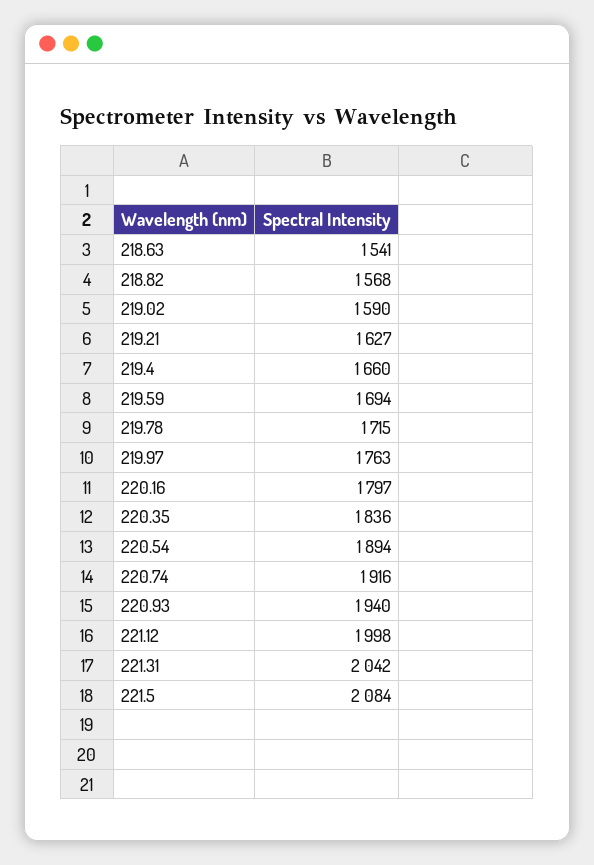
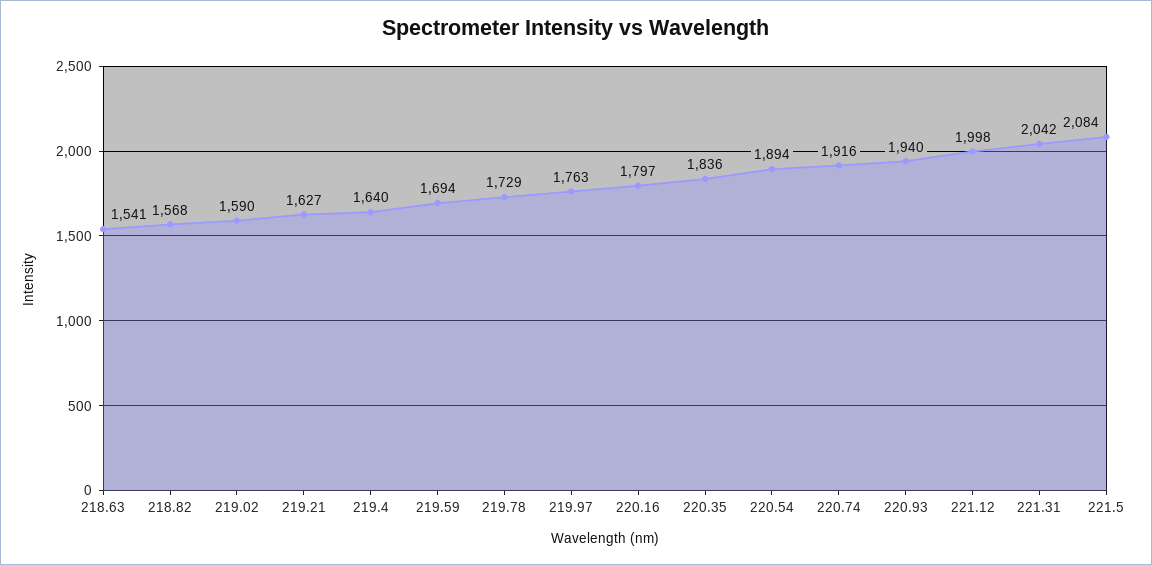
  {
    "218.63": 1541,
    "218.82": 1568,
    "219.02": 1590,
    "219.21": 1627,
-   "219.4": 1660,
+   "219.4": 1640,
    "219.59": 1694,
-   "219.78": 1715,
+   "219.78": 1729,
    "219.97": 1763,
    "220.16": 1797,
    "220.35": 1836,
    "220.54": 1894,
    "220.74": 1916,
    "220.93": 1940,
    "221.12": 1998,
    "221.31": 2042,
    "221.5": 2084
  }

